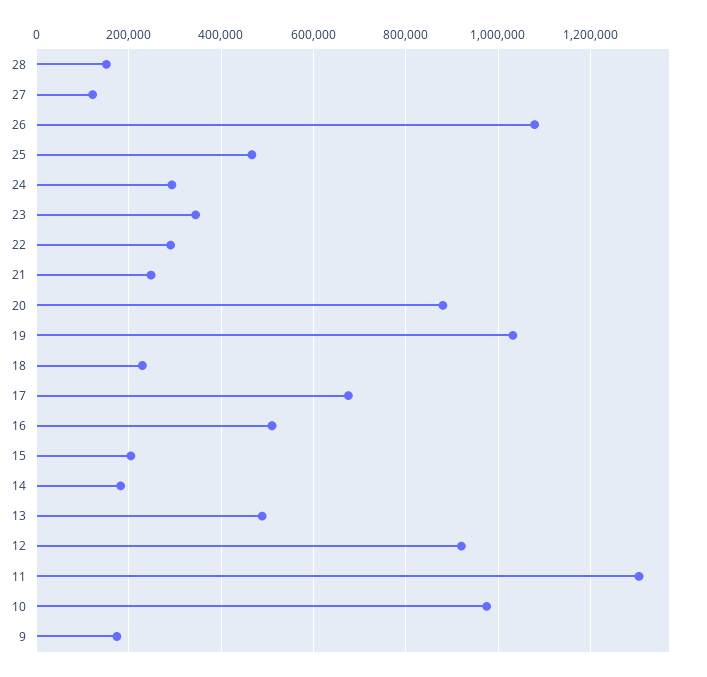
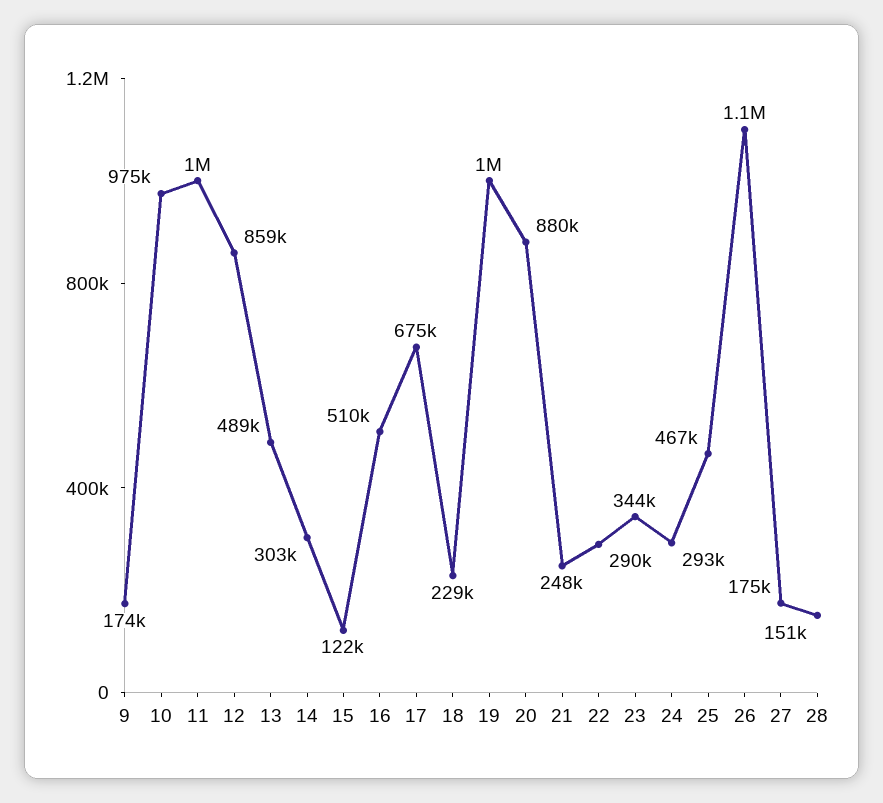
  {
    "28": 151000,
-   "27": 120000,
+   "27": 175000,
    "26": 1100000,
    "25": 467000,
    "24": 293000,
    "23": 344000,
    "22": 290000,
    "21": 248000,
    "20": 880000,
    "19": 1000000,
    "18": 229000,
    "17": 675000,
    "16": 510000,
-   "15": 200000,
+   "15": 122000,
-   "14": 180000,
+   "14": 303000,
    "13": 489000,
-   "12": 920000,
+   "12": 859000,
-   "11": 1300000,
+   "11": 1000000,
    "10": 975000,
    "9": 174000
  }

